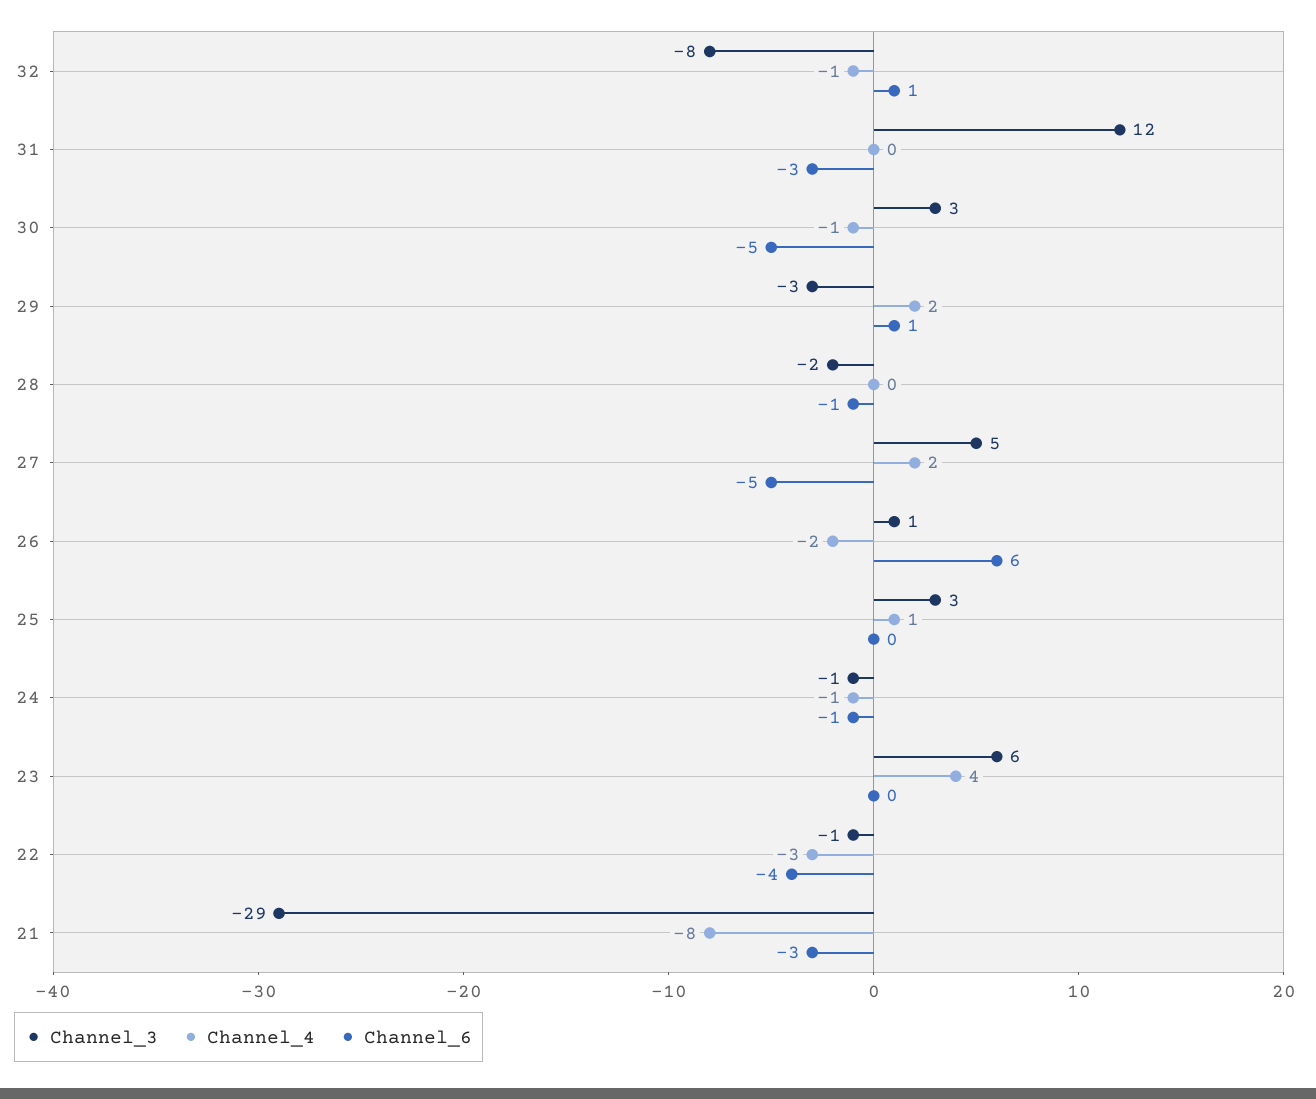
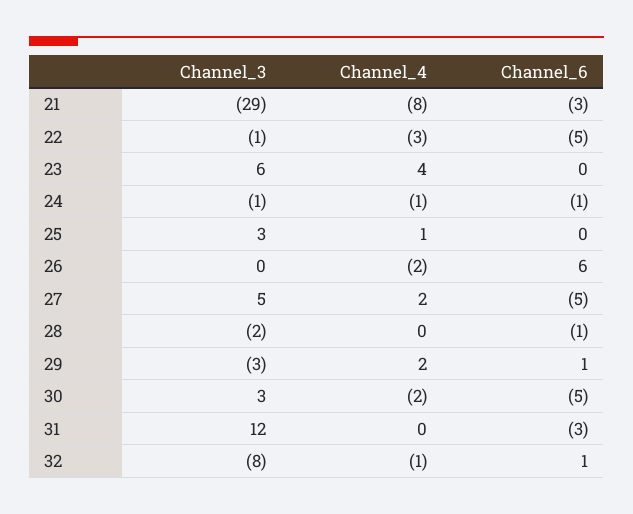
  {
    "Channel_3": {
      "32": -8,
      "31": 12,
      "30": 3,
      "29": -3,
      "28": -2,
      "27": 5,
-     "26": 1,
+     "26": 0,
      "25": 3,
      "24": -1,
      "23": 6,
      "22": -1,
      "21": -29
    },
    "Channel_4": {
      "32": -1,
      "31": 0,
-     "30": -1,
+     "30": -2,
      "29": 2,
      "28": 0,
      "27": 2,
      "26": -2,
      "25": 1,
      "24": -1,
      "23": 4,
      "22": -3,
      "21": -8
    },
    "Channel_6": {
      "32": 1,
      "31": -3,
      "30": -5,
      "29": 1,
      "28": -1,
      "27": -5,
      "26": 6,
      "25": 0,
      "24": -1,
      "23": 0,
-     "22": -4,
+     "22": -5,
      "21": -3
    }
  }

